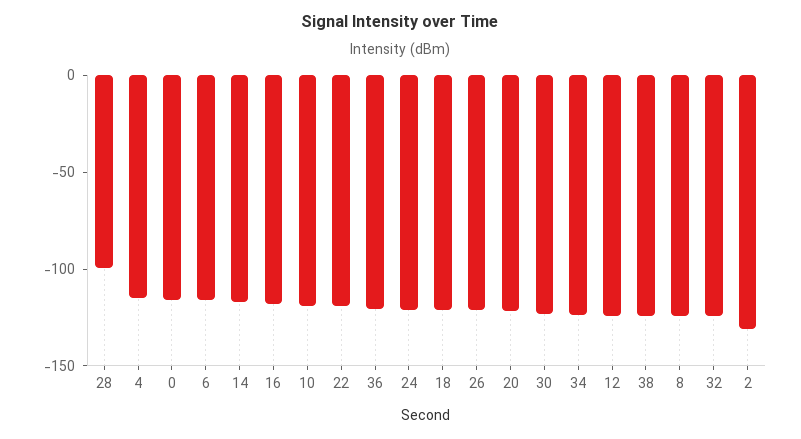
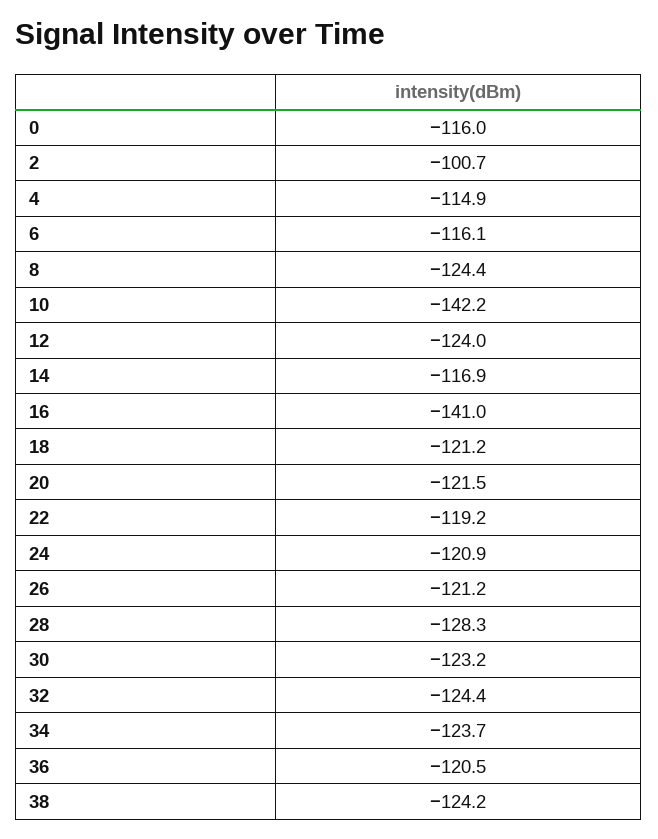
  {
-   "28": -100,
+   "28": -128.3,
    "4": -114.9,
    "0": -116,
    "6": -116.1,
    "14": -116.9,
-   "16": -120,
+   "16": -141,
-   "10": -120,
+   "10": -142.2,
    "22": -119.2,
    "36": -120.5,
    "24": -120.9,
    "18": -121.2,
    "26": -121.2,
    "20": -121.5,
    "30": -123.2,
    "34": -123.7,
    "12": -124,
    "38": -124.2,
    "8": -124.4,
    "32": -124.4,
-   "2": -130
+   "2": -100.7
  }

